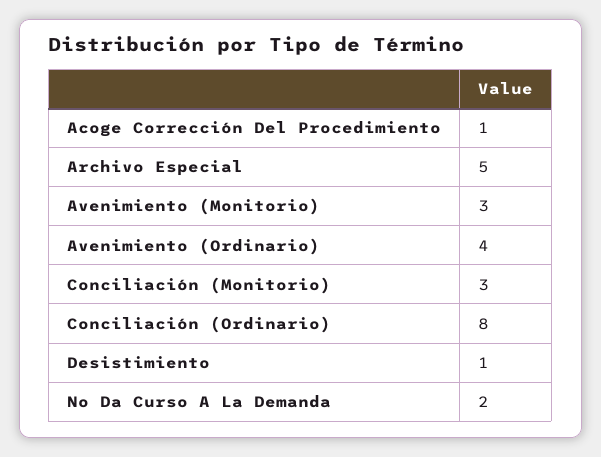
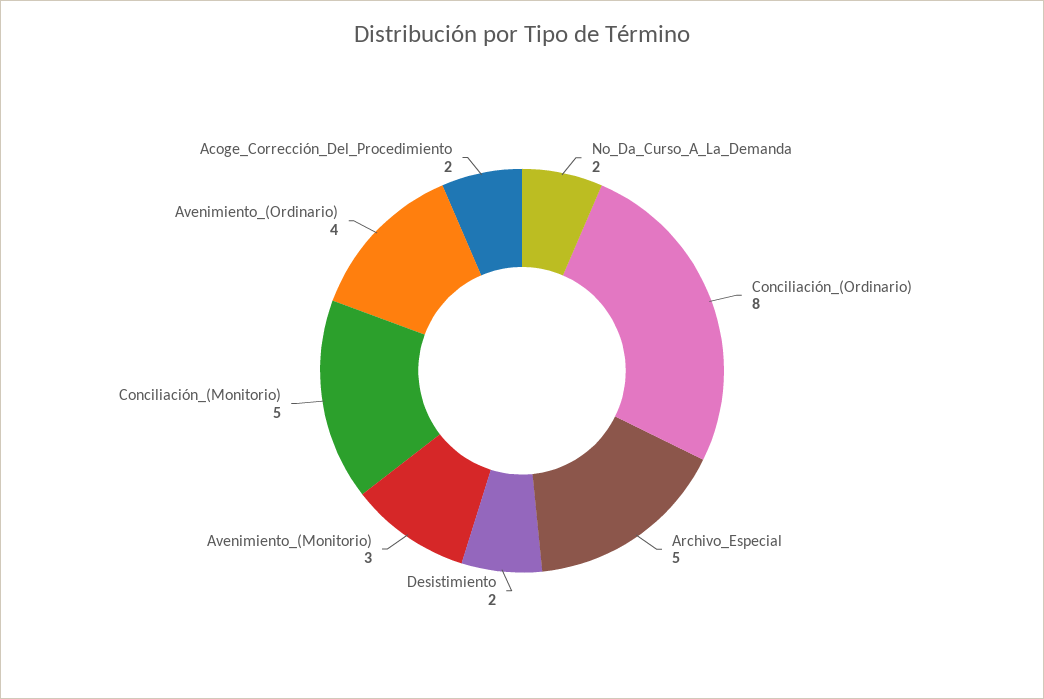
  {
-   "Acoge Corrección Del Procedimiento": 1,
+   "Acoge Corrección Del Procedimiento": 2,
    "Archivo Especial": 5,
    "Avenimiento (Monitorio)": 3,
    "Avenimiento (Ordinario)": 4,
-   "Conciliación (Monitorio)": 3,
+   "Conciliación (Monitorio)": 5,
    "Conciliación (Ordinario)": 8,
-   "Desistimiento": 1,
+   "Desistimiento": 2,
    "No Da Curso A La Demanda": 2
  }

